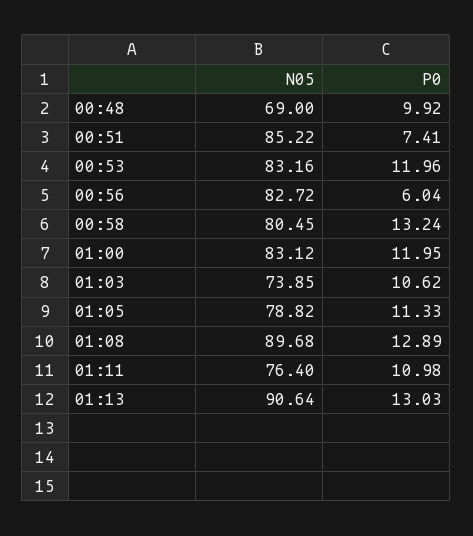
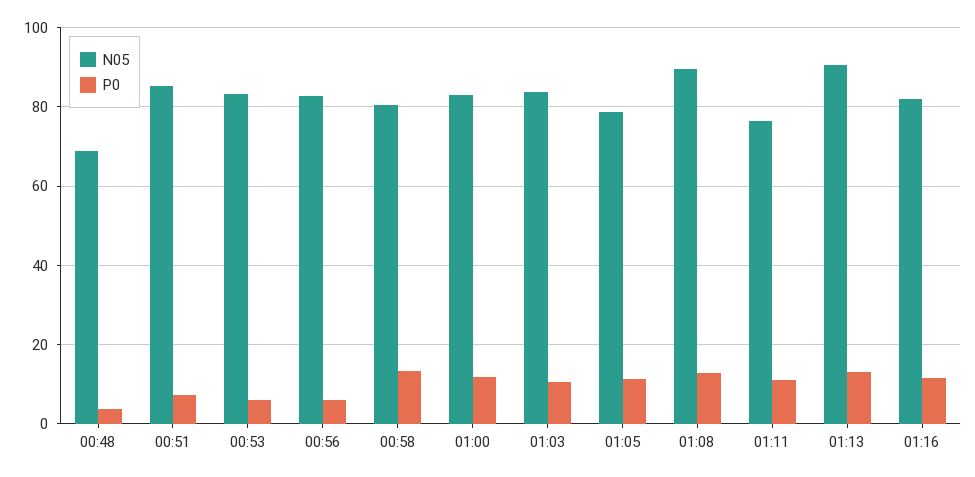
  {
    "N05": {
      "00:48": 69,
      "00:51": 85.22,
      "00:53": 83.16,
      "00:56": 82.72,
      "00:58": 80.45,
      "01:00": 83.12,
-     "01:03": 73.85,
+     "01:03": 84,
      "01:05": 78.82,
      "01:08": 89.68,
      "01:11": 76.4,
-     "01:13": 90.64
+     "01:13": 90.64,
+     "01:16": 82
    },
    "P0": {
-     "00:48": 9.92,
+     "00:48": 4,
      "00:51": 7.41,
-     "00:53": 11.96,
+     "00:53": 6,
      "00:56": 6.04,
      "00:58": 13.24,
      "01:00": 11.95,
      "01:03": 10.62,
      "01:05": 11.33,
      "01:08": 12.89,
      "01:11": 10.98,
-     "01:13": 13.03
+     "01:13": 13.03,
+     "01:16": 12
    }
  }

